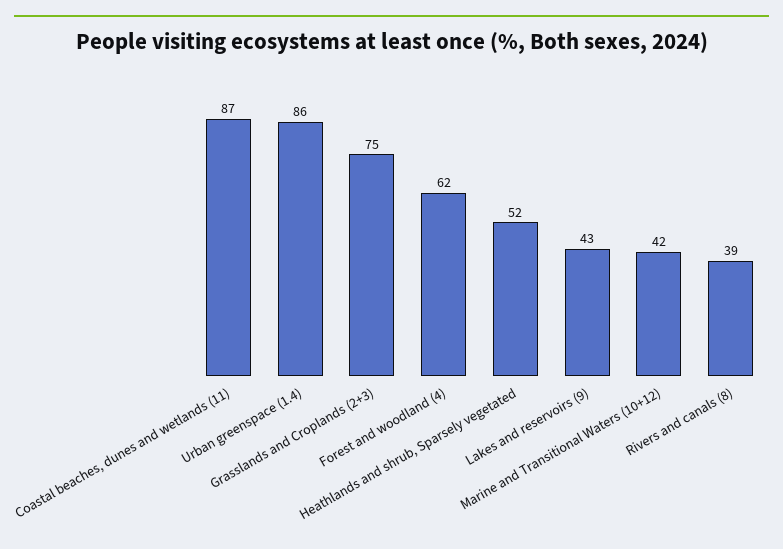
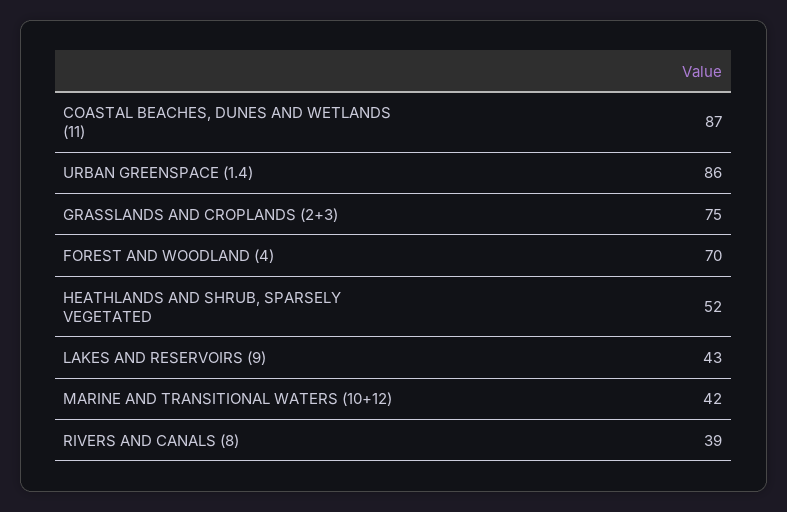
  {
    "Coastal beaches, dunes and wetlands (11)": 87,
    "Urban greenspace (1.4)": 86,
    "Grasslands and Croplands (2+3)": 75,
-   "Forest and woodland (4)": 62,
+   "Forest and woodland (4)": 70,
    "Heathlands and shrub, Sparsely vegetated": 52,
    "Lakes and reservoirs (9)": 43,
    "Marine and Transitional Waters (10+12)": 42,
    "Rivers and canals (8)": 39
  }

